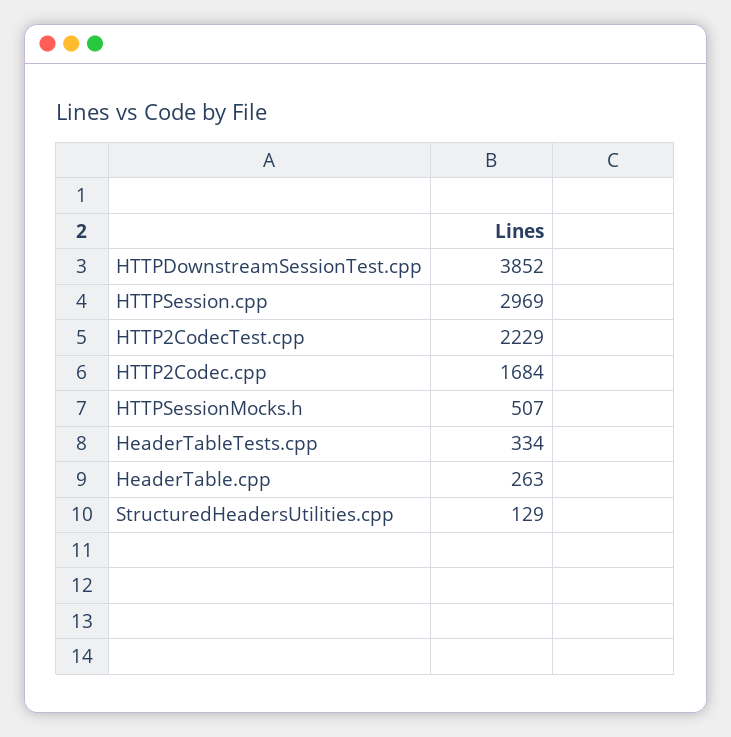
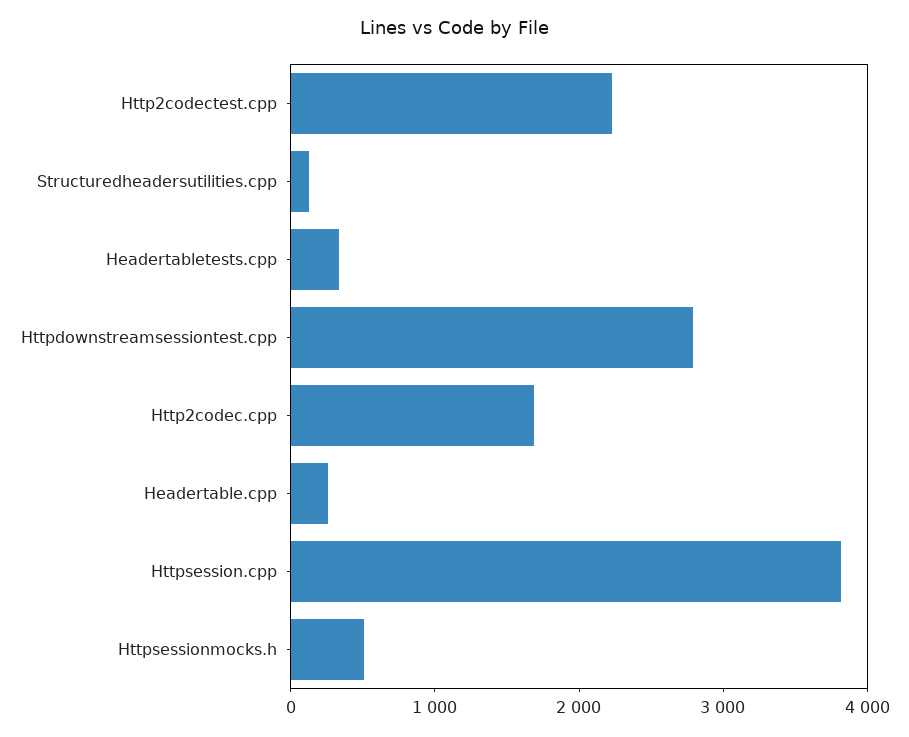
  {
-   "HTTPDownstreamSessionTest.cpp": 3852,
+   "HTTPDownstreamSessionTest.cpp": 2800,
-   "HTTPSession.cpp": 2969,
+   "HTTPSession.cpp": 3800,
    "HTTP2CodecTest.cpp": 2229,
    "HTTP2Codec.cpp": 1684,
    "HTTPSessionMocks.h": 507,
    "HeaderTableTests.cpp": 334,
    "HeaderTable.cpp": 263,
    "StructuredHeadersUtilities.cpp": 129
  }

